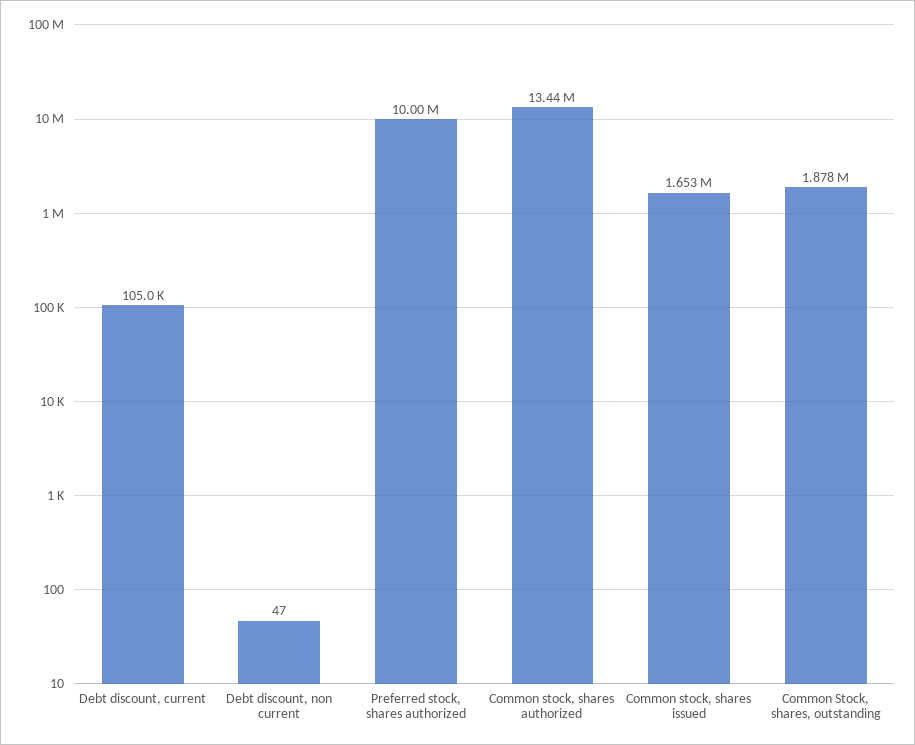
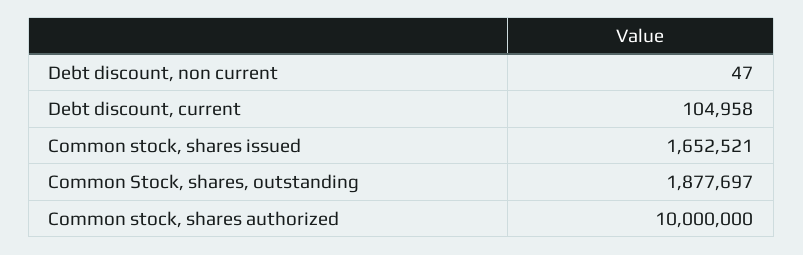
  {
    "Debt discount, current": 104958,
    "Debt discount, non current": 47,
-   "Preferred stock, shares authorized": 10000000,
-   "Common stock, shares authorized": 13440000,
+   "Common stock, shares authorized": 10000000,
    "Common stock, shares issued": 1652521,
    "Common Stock, shares, outstanding": 1877697
  }

